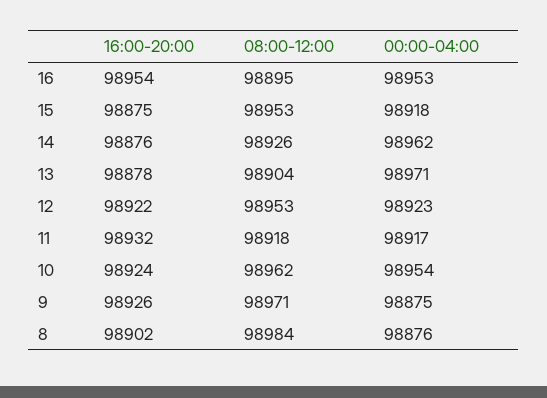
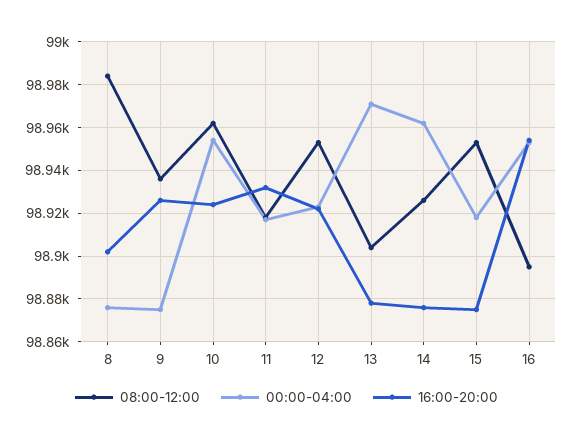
  {
    "16:00-20:00": {
      "16": 98954,
      "15": 98875,
      "14": 98876,
      "13": 98878,
      "12": 98922,
      "11": 98932,
      "10": 98924,
      "9": 98926,
      "8": 98902
    },
    "08:00-12:00": {
      "16": 98895,
      "15": 98953,
      "14": 98926,
      "13": 98904,
      "12": 98953,
      "11": 98918,
      "10": 98962,
-     "9": 98971,
+     "9": 98935,
      "8": 98984
    },
    "00:00-04:00": {
      "16": 98953,
      "15": 98918,
      "14": 98962,
      "13": 98971,
      "12": 98923,
      "11": 98917,
      "10": 98954,
      "9": 98875,
      "8": 98876
    }
  }

